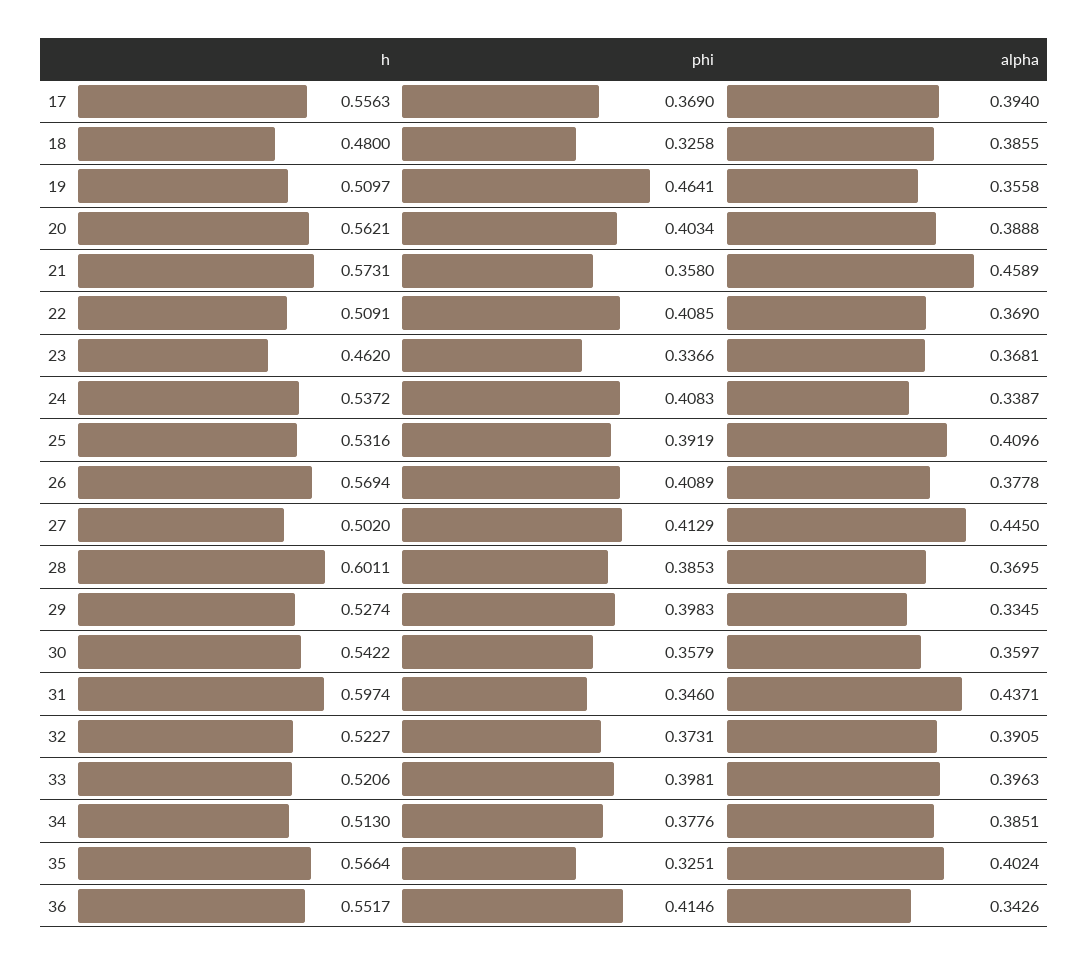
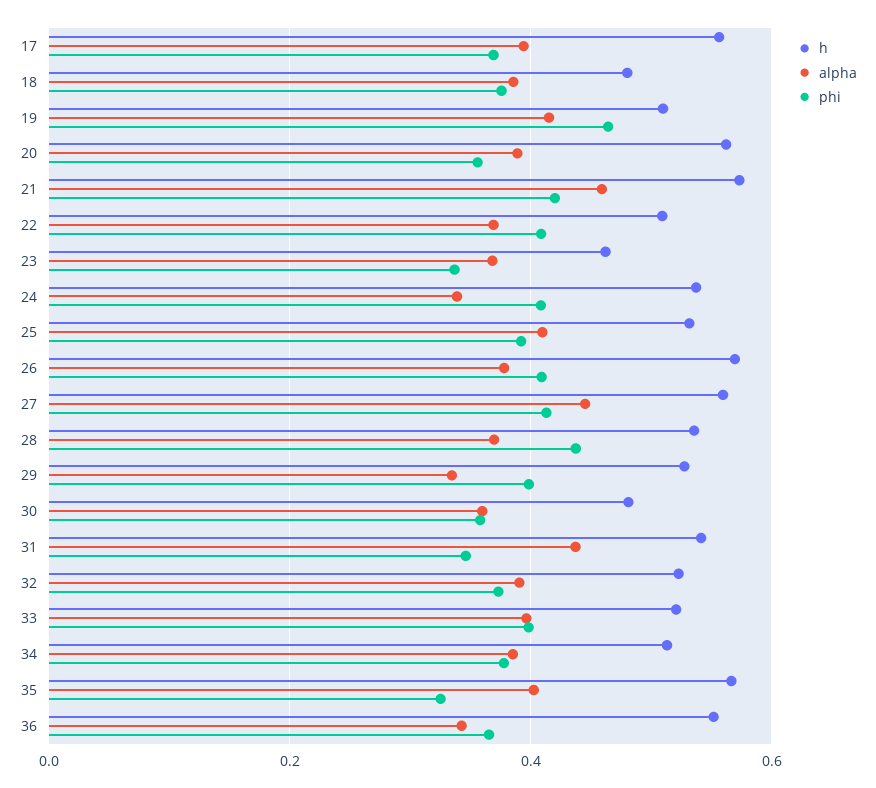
  {
    "h": {
      "17": 0.5563,
      "18": 0.48,
      "19": 0.5097,
      "20": 0.5621,
      "21": 0.5731,
      "22": 0.5091,
      "23": 0.462,
      "24": 0.5372,
      "25": 0.5316,
      "26": 0.5694,
-     "27": 0.502,
+     "27": 0.56,
-     "28": 0.6011,
+     "28": 0.54,
      "29": 0.5274,
-     "30": 0.5422,
+     "30": 0.48,
-     "31": 0.5974,
+     "31": 0.54,
      "32": 0.5227,
      "33": 0.5206,
      "34": 0.513,
      "35": 0.5664,
      "36": 0.5517
    },
    "phi": {
      "17": 0.369,
-     "18": 0.3258,
+     "18": 0.38,
      "19": 0.4641,
-     "20": 0.4034,
+     "20": 0.36,
-     "21": 0.358,
+     "21": 0.42,
      "22": 0.4085,
      "23": 0.3366,
      "24": 0.4083,
      "25": 0.3919,
      "26": 0.4089,
      "27": 0.4129,
-     "28": 0.3853,
+     "28": 0.44,
      "29": 0.3983,
      "30": 0.3579,
      "31": 0.346,
      "32": 0.3731,
      "33": 0.3981,
      "34": 0.3776,
      "35": 0.3251,
-     "36": 0.4146
+     "36": 0.36
    },
    "alpha": {
      "17": 0.394,
      "18": 0.3855,
-     "19": 0.3558,
+     "19": 0.42,
      "20": 0.3888,
      "21": 0.4589,
      "22": 0.369,
      "23": 0.3681,
      "24": 0.3387,
      "25": 0.4096,
      "26": 0.3778,
      "27": 0.445,
      "28": 0.3695,
      "29": 0.3345,
      "30": 0.3597,
      "31": 0.4371,
      "32": 0.3905,
      "33": 0.3963,
      "34": 0.3851,
      "35": 0.4024,
      "36": 0.3426
    }
  }

